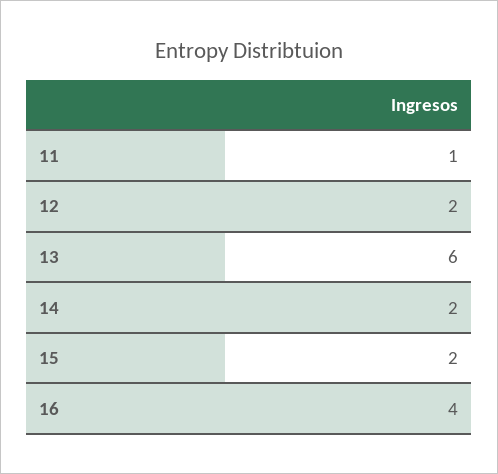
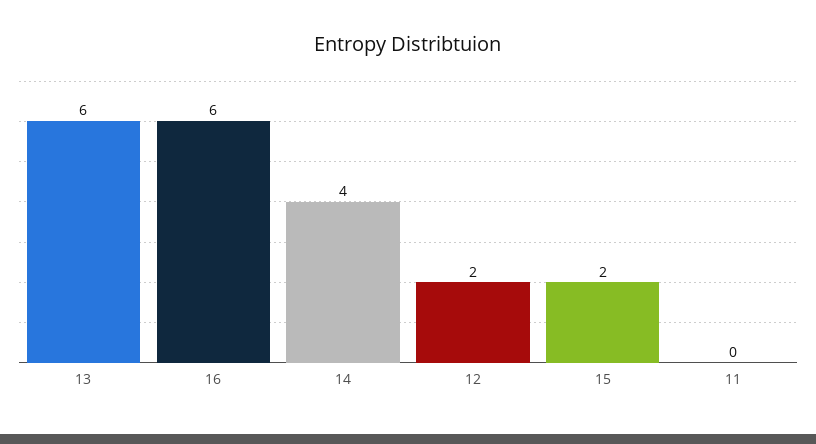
  {
-   "11": 1,
+   "11": 0,
    "12": 2,
    "13": 6,
-   "14": 2,
+   "14": 4,
    "15": 2,
-   "16": 4
+   "16": 6
  }

